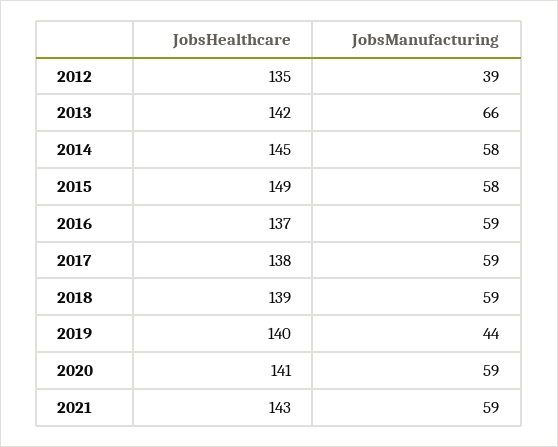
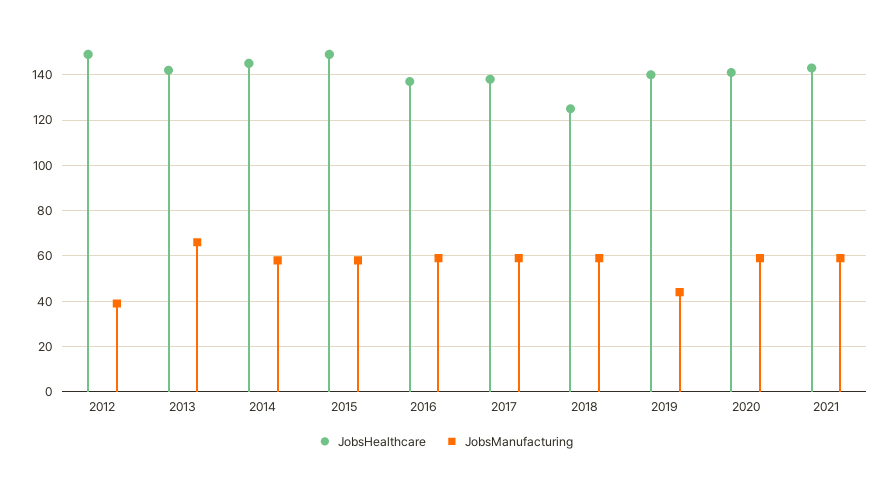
  {
    "JobsHealthcare": {
-     "2012": 135,
+     "2012": 150,
      "2013": 142,
      "2014": 145,
      "2015": 149,
      "2016": 137,
      "2017": 138,
-     "2018": 139,
+     "2018": 125,
      "2019": 140,
      "2020": 141,
      "2021": 143
    },
    "JobsManufacturing": {
      "2012": 39,
      "2013": 66,
      "2014": 58,
      "2015": 58,
      "2016": 59,
      "2017": 59,
      "2018": 59,
      "2019": 44,
      "2020": 59,
      "2021": 59
    }
  }

